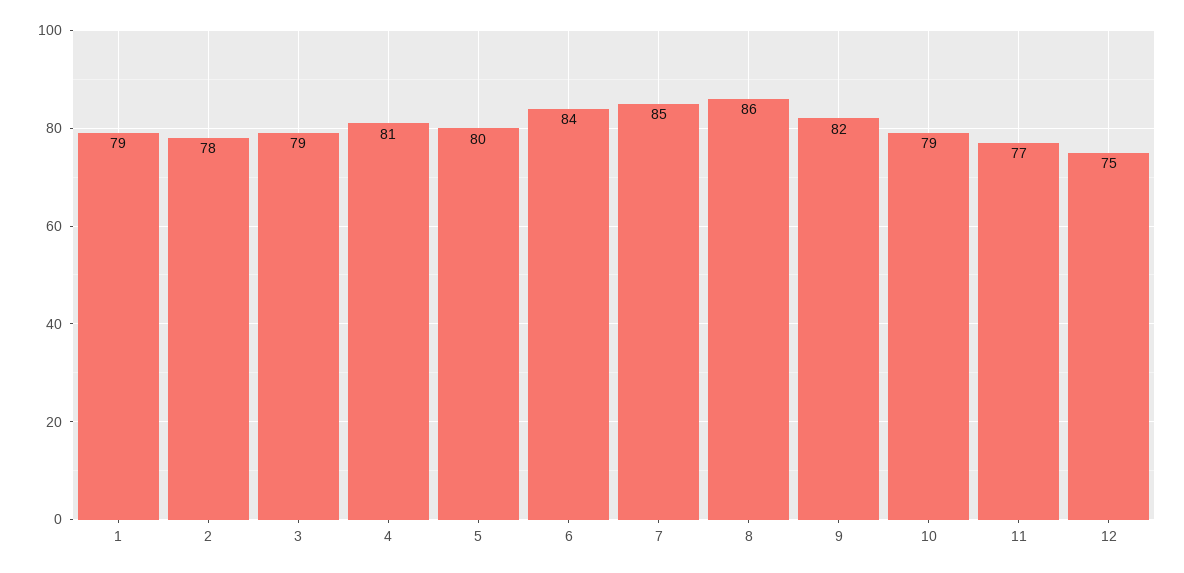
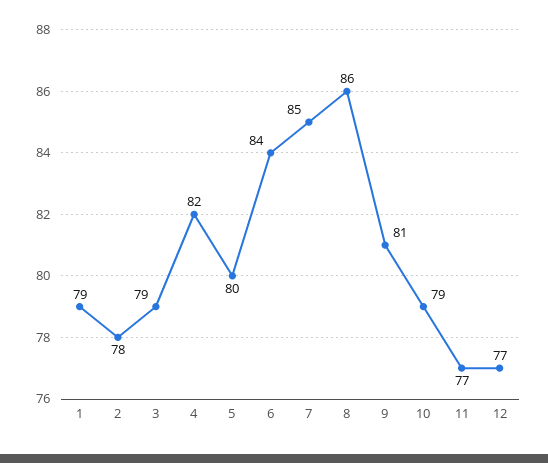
  {
    "1": 79,
    "2": 78,
    "3": 79,
-   "4": 81,
+   "4": 82,
    "5": 80,
    "6": 84,
    "7": 85,
    "8": 86,
-   "9": 82,
+   "9": 81,
    "10": 79,
    "11": 77,
-   "12": 75
+   "12": 77
  }

